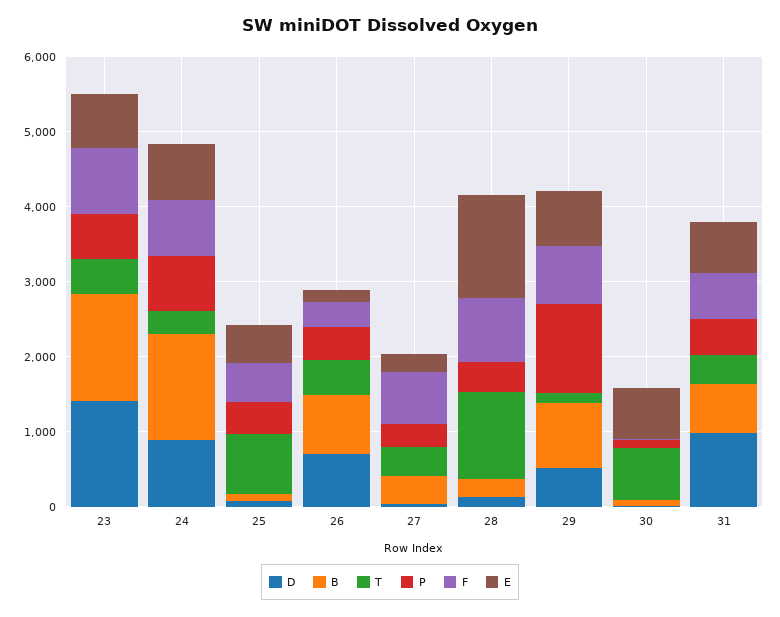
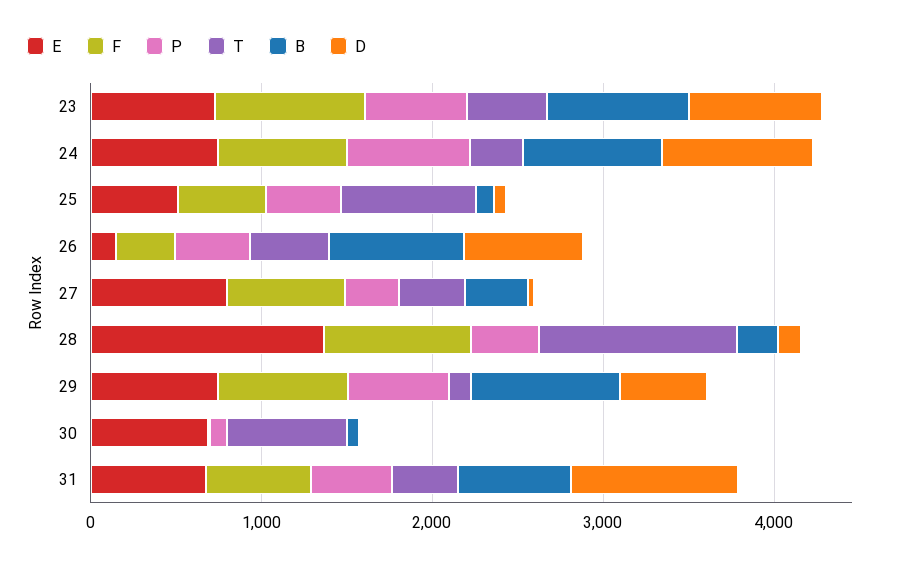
  {
    "D": {
-     "23": 1400,
+     "23": 800,
      "24": 800,
      "25": 0,
      "26": 800,
      "27": 0,
      "28": 200,
      "29": 600,
      "30": 0,
      "31": 1000
    },
    "B": {
-     "23": 1400,
+     "23": 800,
-     "24": 1400,
+     "24": 800,
      "25": 200,
      "26": 800,
      "27": 400,
      "28": 200,
      "29": 800,
      "30": 0,
      "31": 600
    },
    "T": {
      "23": 400,
      "24": 400,
      "25": 800,
      "26": 400,
      "27": 400,
      "28": 1200,
      "29": 200,
      "30": 800,
      "31": 400
    },
    "P": {
      "23": 600,
      "24": 800,
      "25": 400,
      "26": 400,
      "27": 400,
      "28": 400,
-     "29": 1200,
+     "29": 600,
      "30": 0,
      "31": 400
    },
    "F": {
      "23": 800,
      "24": 800,
      "25": 600,
      "26": 400,
      "27": 600,
      "28": 800,
      "29": 800,
      "30": 0,
      "31": 600
    },
    "E": {
      "23": 800,
      "24": 800,
      "25": 600,
      "26": 200,
-     "27": 200,
+     "27": 800,
      "28": 1400,
      "29": 800,
      "30": 600,
      "31": 600
    }
  }

